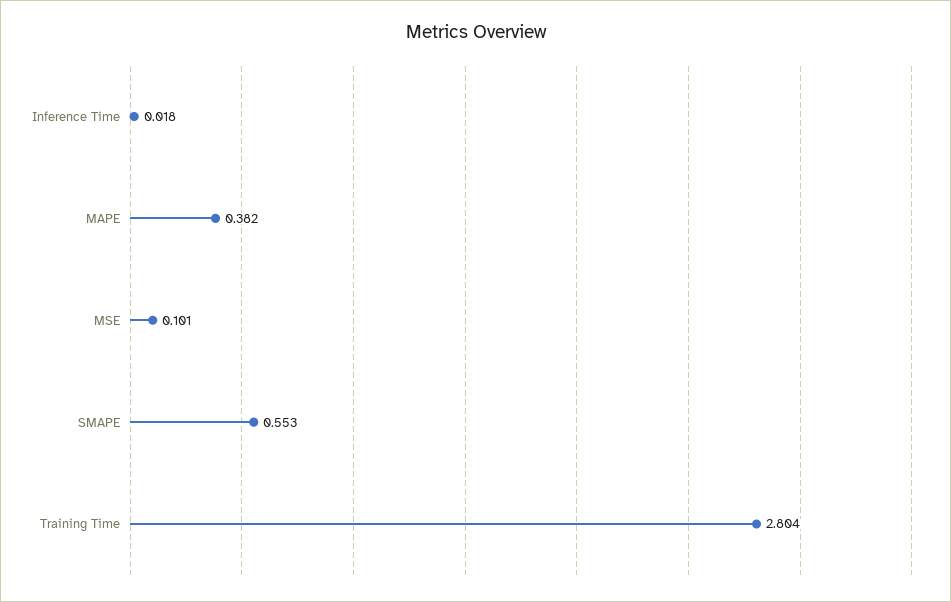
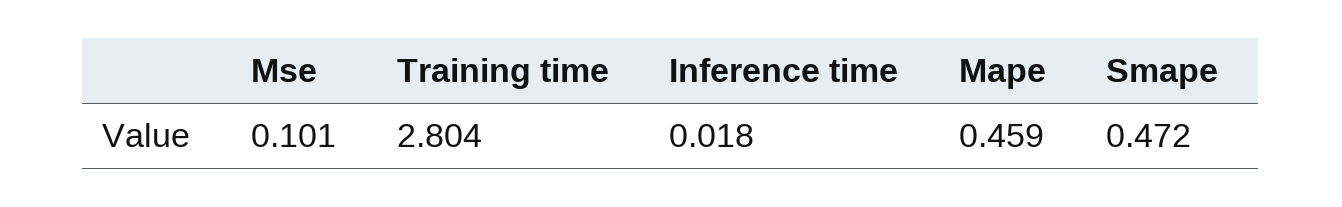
  {
    "Inference Time": 0.018,
-   "MAPE": 0.382,
+   "MAPE": 0.459,
    "MSE": 0.101,
-   "SMAPE": 0.553,
+   "SMAPE": 0.472,
    "Training Time": 2.804
  }

